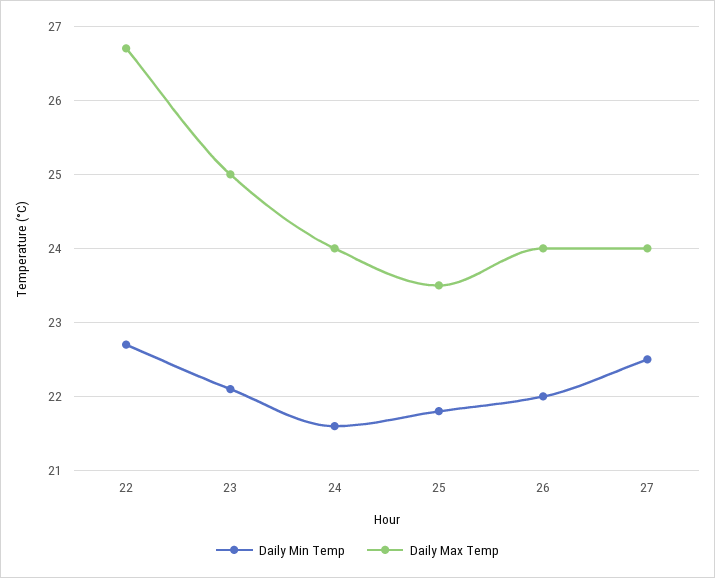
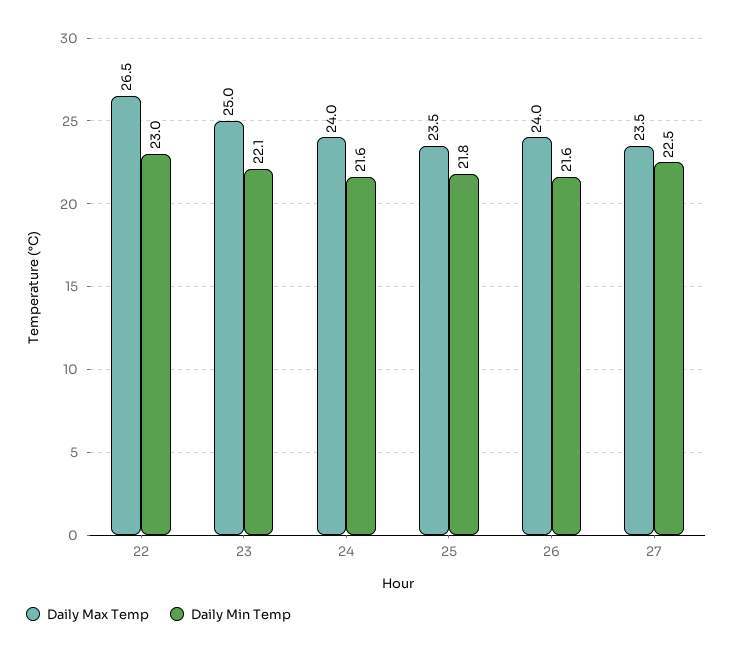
  {
    "Daily Min Temp": {
-     "22": 22.7,
+     "22": 23,
      "23": 22.1,
      "24": 21.6,
      "25": 21.8,
-     "26": 22,
+     "26": 21.6,
      "27": 22.5
    },
    "Daily Max Temp": {
-     "22": 26.7,
+     "22": 26.5,
      "23": 25,
      "24": 24,
      "25": 23.5,
      "26": 24,
-     "27": 24
+     "27": 23.5
    }
  }

